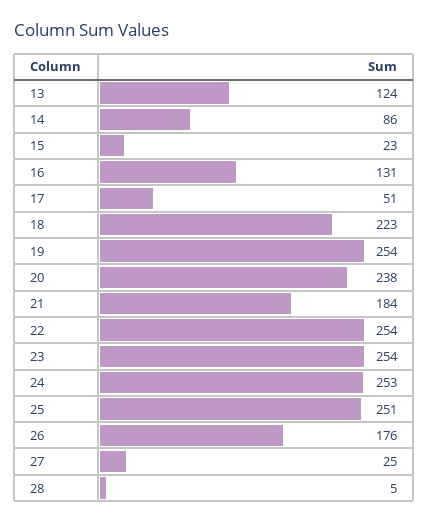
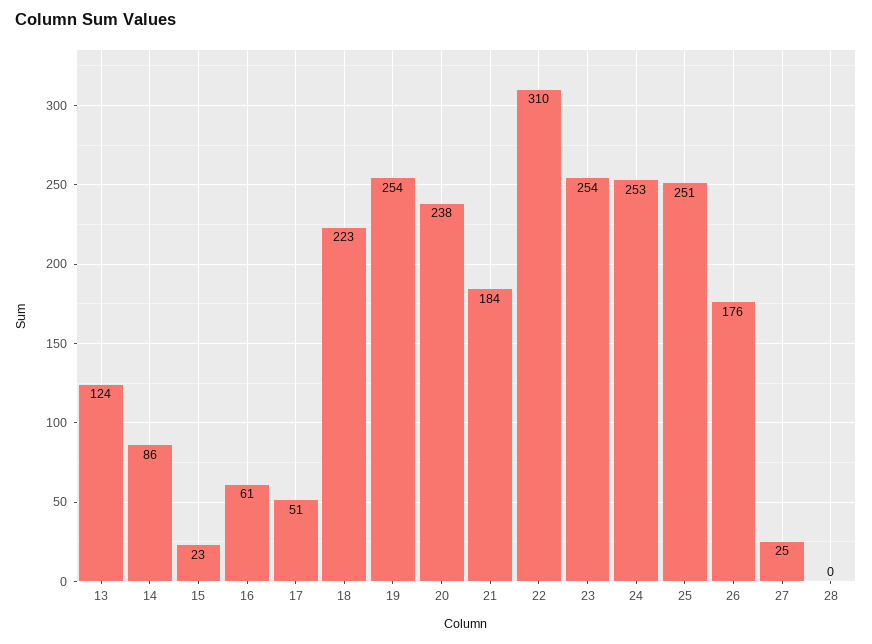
  {
    "13": 124,
    "14": 86,
    "15": 23,
-   "16": 131,
+   "16": 61,
    "17": 51,
    "18": 223,
    "19": 254,
    "20": 238,
    "21": 184,
-   "22": 254,
+   "22": 310,
    "23": 254,
    "24": 253,
    "25": 251,
    "26": 176,
    "27": 25,
-   "28": 5
+   "28": 0
  }

